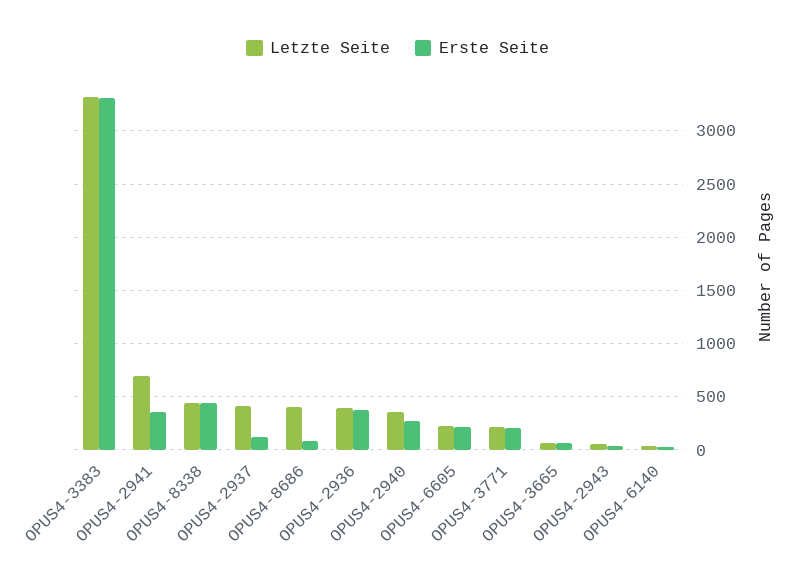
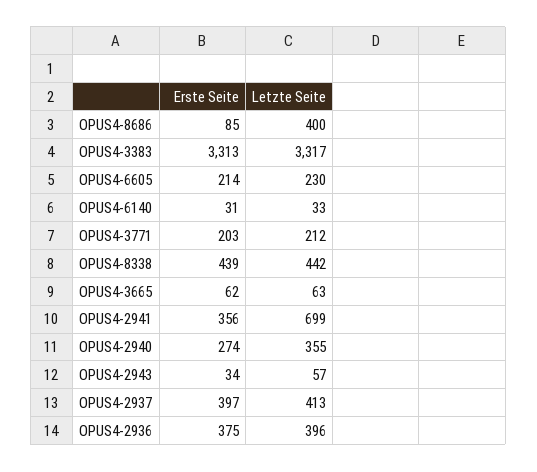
  {
    "Letzte Seite": {
      "OPUS4-3383": 3317,
      "OPUS4-2941": 699,
      "OPUS4-8338": 442,
      "OPUS4-2937": 413,
      "OPUS4-8686": 400,
      "OPUS4-2936": 396,
      "OPUS4-2940": 355,
      "OPUS4-6605": 230,
      "OPUS4-3771": 212,
      "OPUS4-3665": 63,
      "OPUS4-2943": 57,
      "OPUS4-6140": 33
    },
    "Erste Seite": {
      "OPUS4-3383": 3313,
      "OPUS4-2941": 356,
      "OPUS4-8338": 439,
-     "OPUS4-2937": 100,
+     "OPUS4-2937": 397,
      "OPUS4-8686": 85,
      "OPUS4-2936": 375,
      "OPUS4-2940": 274,
      "OPUS4-6605": 214,
      "OPUS4-3771": 203,
      "OPUS4-3665": 62,
      "OPUS4-2943": 34,
      "OPUS4-6140": 31
    }
  }

